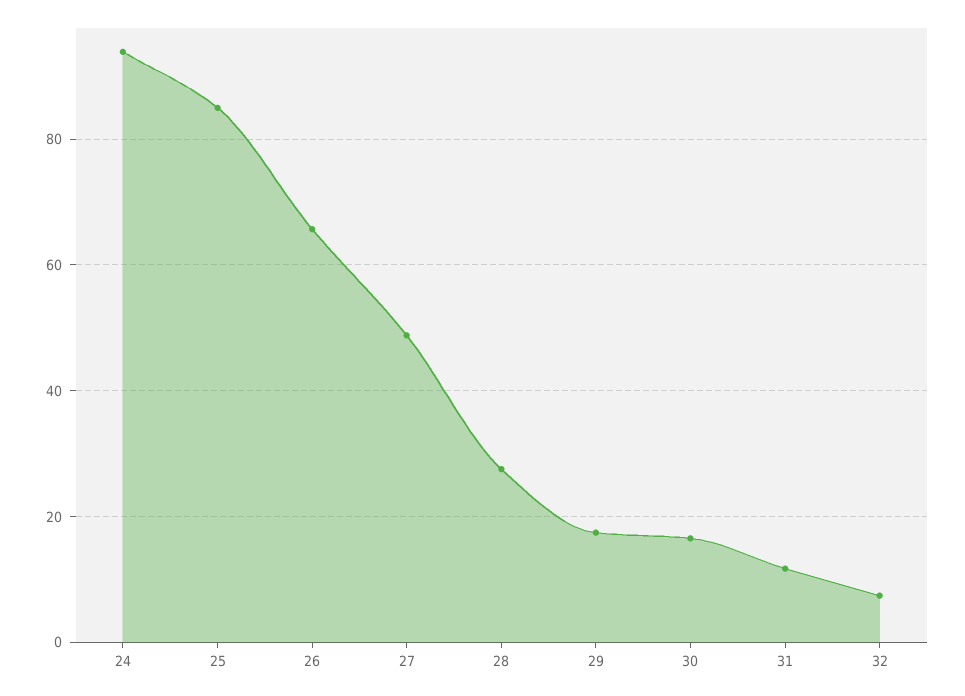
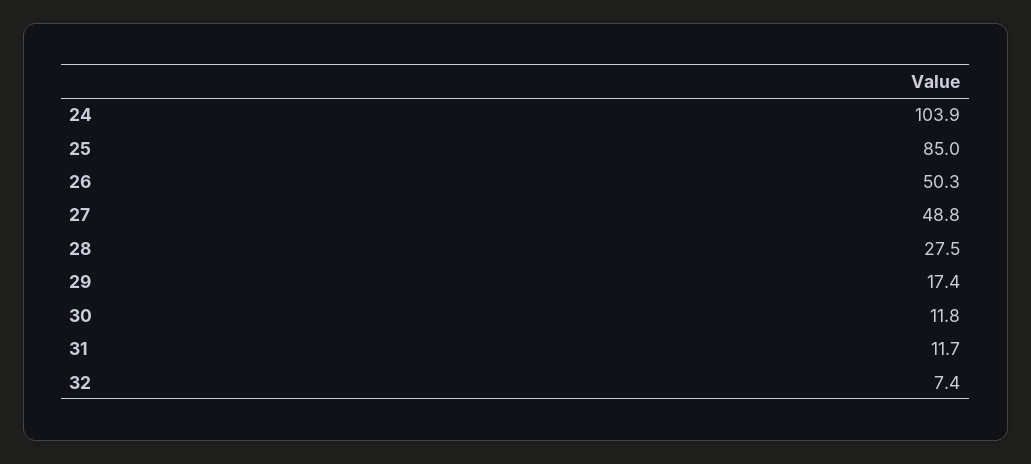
  {
-   "24": 94,
+   "24": 103.9,
    "25": 85,
-   "26": 66,
+   "26": 50.3,
    "27": 48.8,
    "28": 27.5,
    "29": 17.4,
-   "30": 16,
+   "30": 11.8,
    "31": 11.7,
    "32": 7.4
  }

